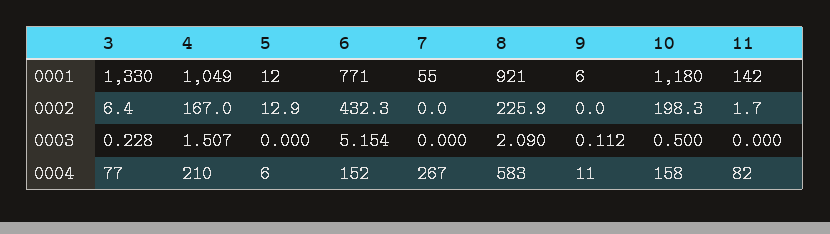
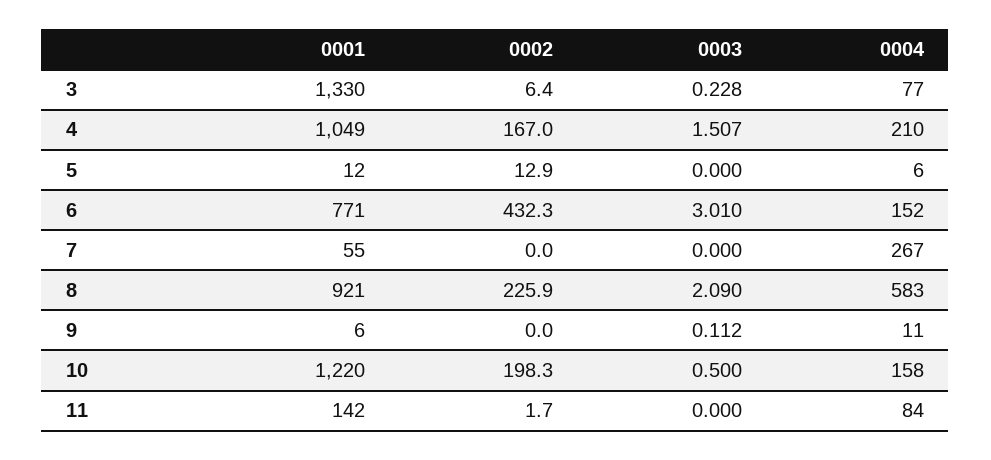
  {
    "3": {
      "0001": 1330,
      "0002": 6.4,
      "0003": 0.228,
      "0004": 77
    },
    "4": {
      "0001": 1049,
      "0002": 167,
      "0003": 1.507,
      "0004": 210
    },
    "5": {
      "0001": 12,
      "0002": 12.9,
      "0003": 0,
      "0004": 6
    },
    "6": {
      "0001": 771,
      "0002": 432.3,
-     "0003": 5.154,
+     "0003": 3.01,
      "0004": 152
    },
    "7": {
      "0001": 55,
      "0002": 0,
      "0003": 0,
      "0004": 267
    },
    "8": {
      "0001": 921,
      "0002": 225.9,
      "0003": 2.09,
      "0004": 583
    },
    "9": {
      "0001": 6,
      "0002": 0,
      "0003": 0.112,
      "0004": 11
    },
    "10": {
-     "0001": 1180,
+     "0001": 1220,
      "0002": 198.3,
      "0003": 0.5,
      "0004": 158
    },
    "11": {
      "0001": 142,
      "0002": 1.7,
      "0003": 0,
-     "0004": 82
+     "0004": 84
    }
  }

